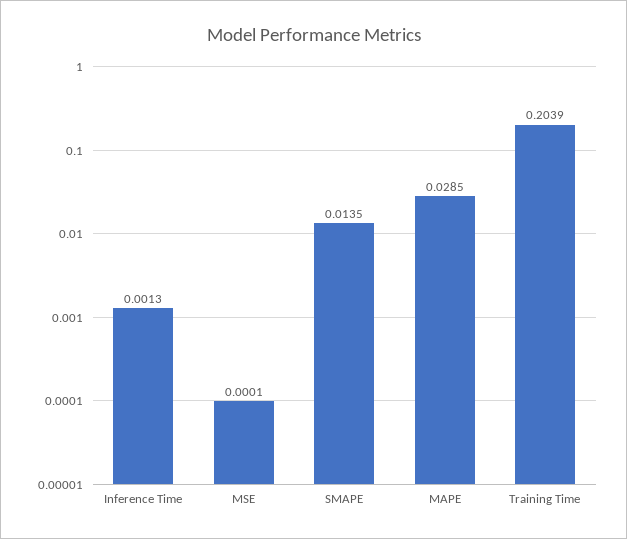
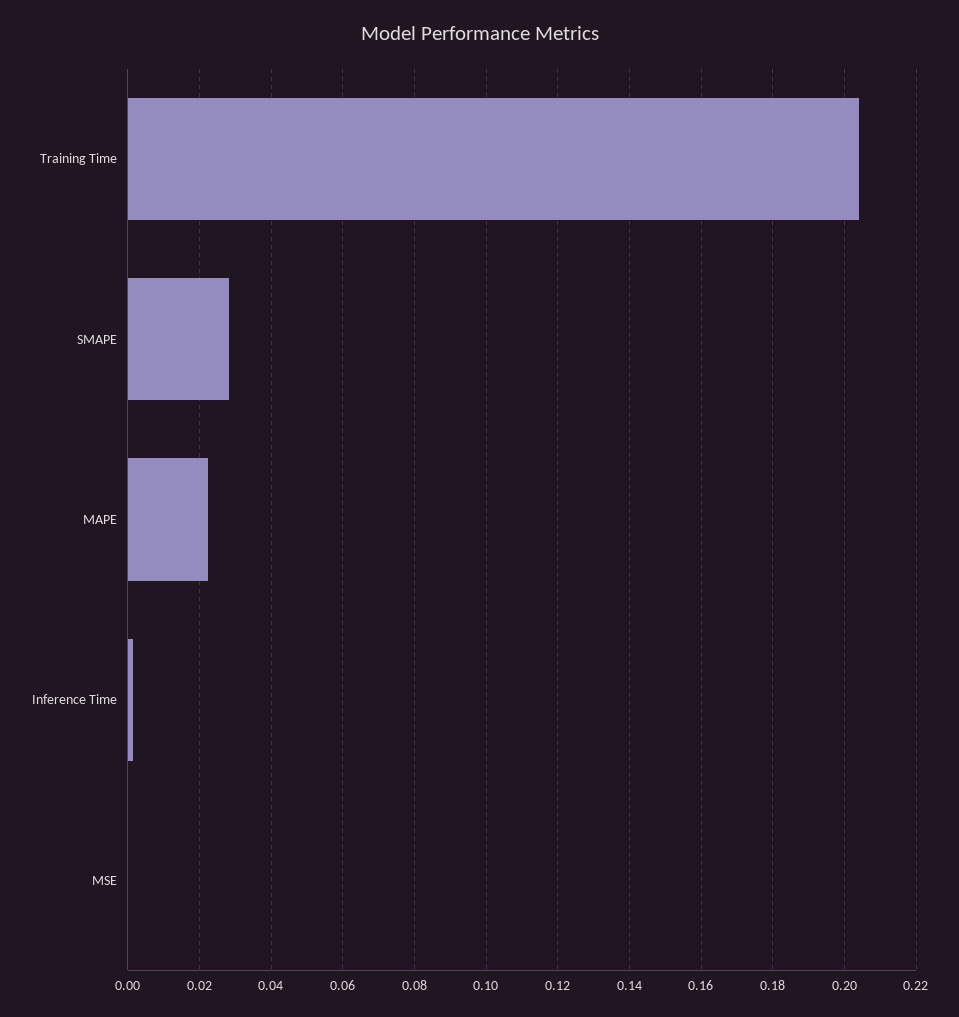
  {
    "Inference Time": 0.0013,
    "MSE": 0.0001,
-   "SMAPE": 0.0135,
+   "SMAPE": 0.028,
-   "MAPE": 0.0285,
+   "MAPE": 0.022,
    "Training Time": 0.2039
  }

